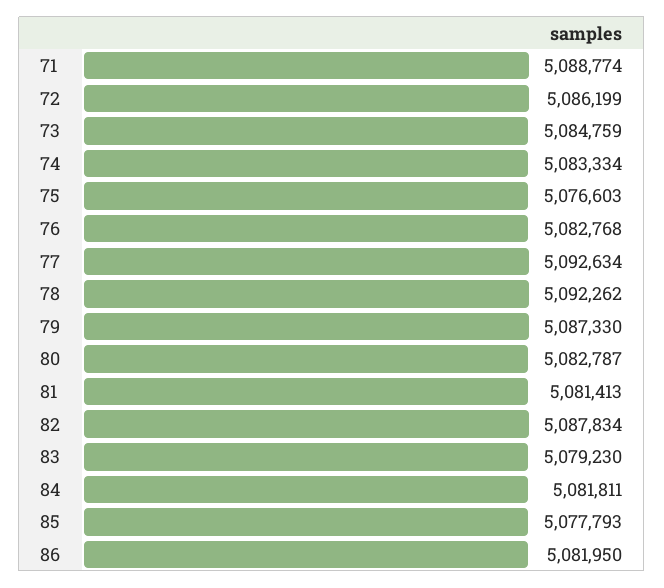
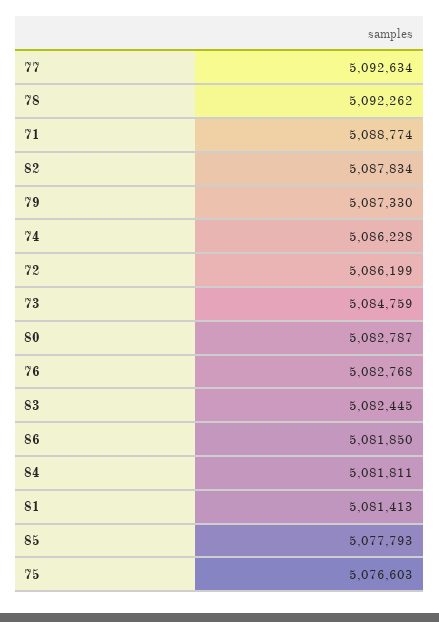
  {
    "71": 5088774,
    "72": 5086199,
    "73": 5084759,
-   "74": 5083334,
+   "74": 5086228,
    "75": 5076603,
    "76": 5082768,
    "77": 5092634,
    "78": 5092262,
    "79": 5087330,
    "80": 5082787,
    "81": 5081413,
    "82": 5087834,
-   "83": 5079230,
+   "83": 5082445,
    "84": 5081811,
    "85": 5077793,
-   "86": 5081950
+   "86": 5081850
  }

